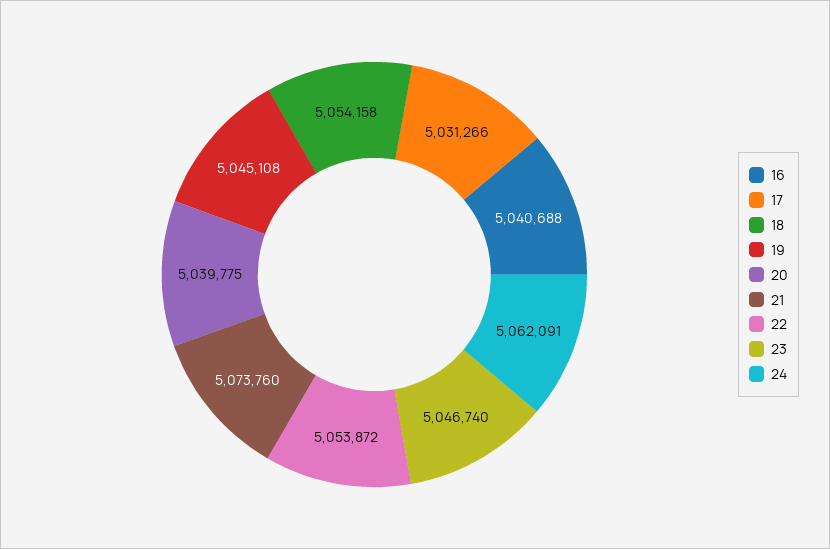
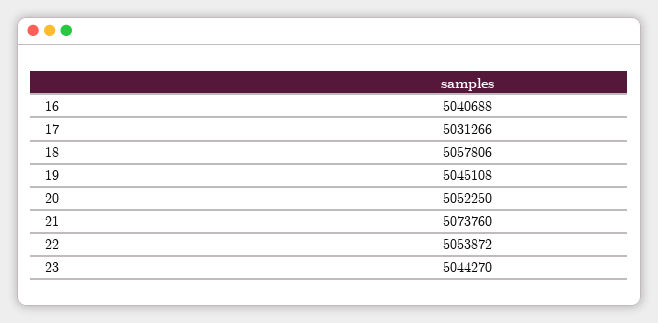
  {
    "16": 5040688,
    "17": 5031266,
-   "18": 5054158,
+   "18": 5057806,
    "19": 5045108,
-   "20": 5039775,
+   "20": 5052250,
    "21": 5073760,
    "22": 5053872,
-   "23": 5046740,
+   "23": 5044270
-   "24": 5062091
  }

